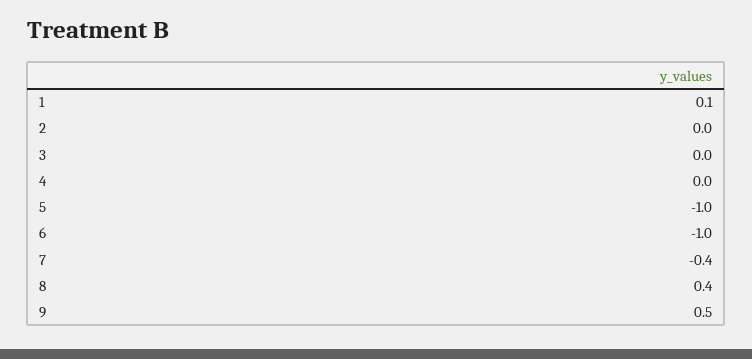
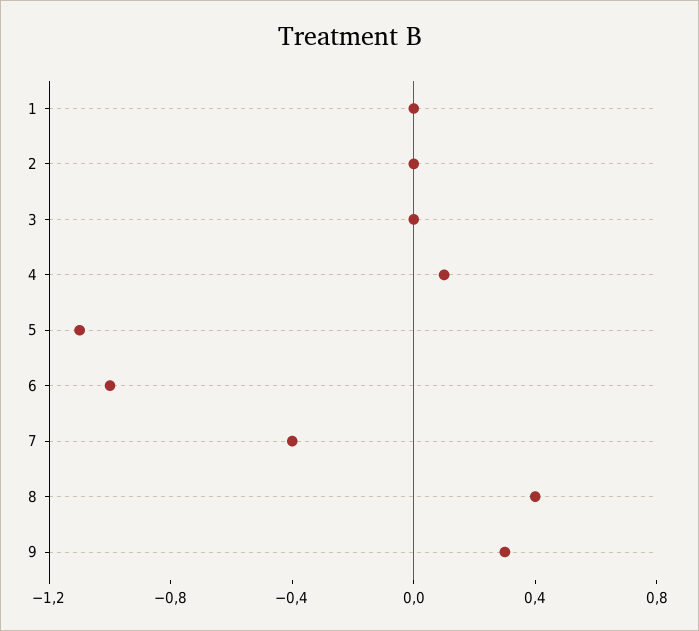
  {
-   "1": 0.1,
+   "1": 0,
    "2": 0,
    "3": 0,
-   "4": 0,
+   "4": 0.1,
-   "5": -1,
+   "5": -1.1,
    "6": -1,
    "7": -0.4,
    "8": 0.4,
-   "9": 0.5
+   "9": 0.3
  }

